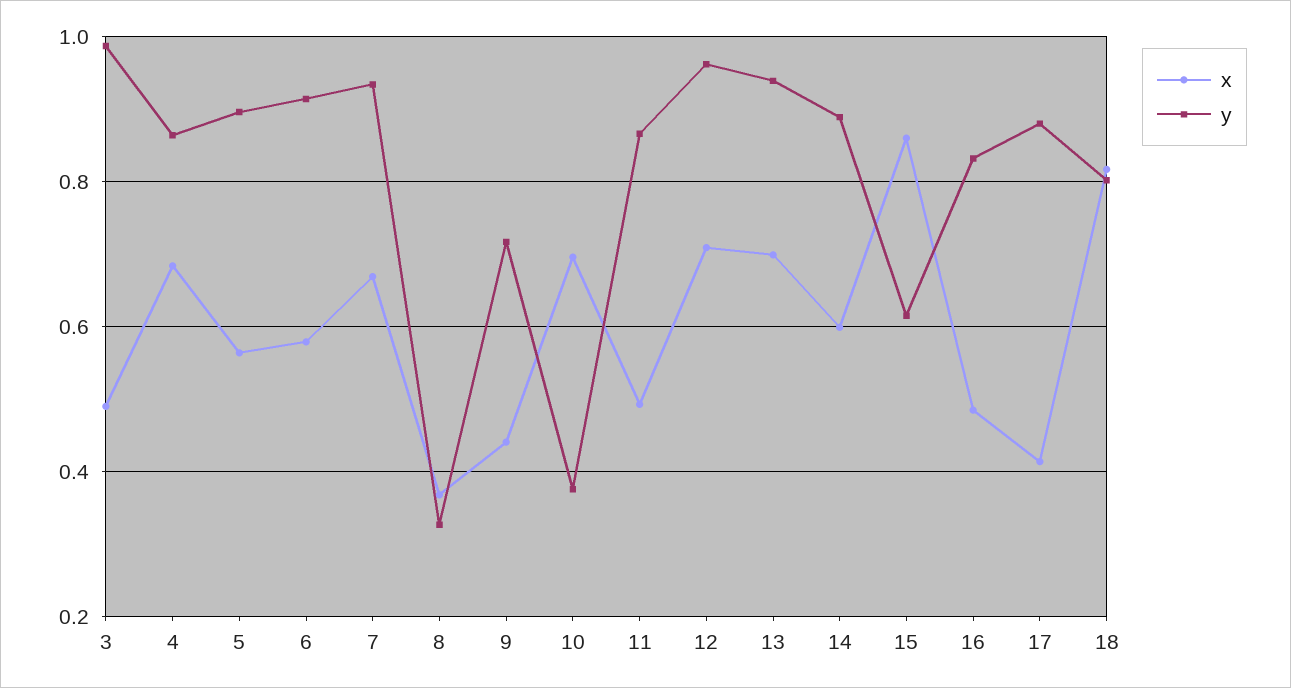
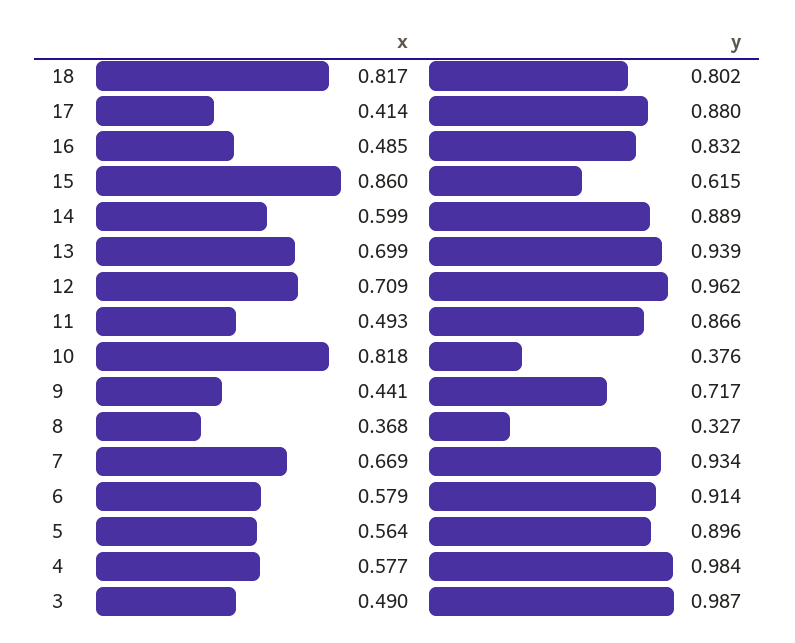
  {
    "x": {
      "3": 0.49,
-     "4": 0.68,
+     "4": 0.577,
      "5": 0.564,
      "6": 0.579,
      "7": 0.669,
      "8": 0.368,
      "9": 0.441,
-     "10": 0.7,
+     "10": 0.818,
      "11": 0.493,
      "12": 0.709,
      "13": 0.699,
      "14": 0.599,
      "15": 0.86,
      "16": 0.485,
      "17": 0.414,
      "18": 0.817
    },
    "y": {
      "3": 0.987,
-     "4": 0.86,
+     "4": 0.984,
      "5": 0.896,
      "6": 0.914,
      "7": 0.934,
      "8": 0.327,
      "9": 0.717,
      "10": 0.376,
      "11": 0.866,
      "12": 0.962,
      "13": 0.939,
      "14": 0.889,
      "15": 0.615,
      "16": 0.832,
      "17": 0.88,
      "18": 0.802
    }
  }

